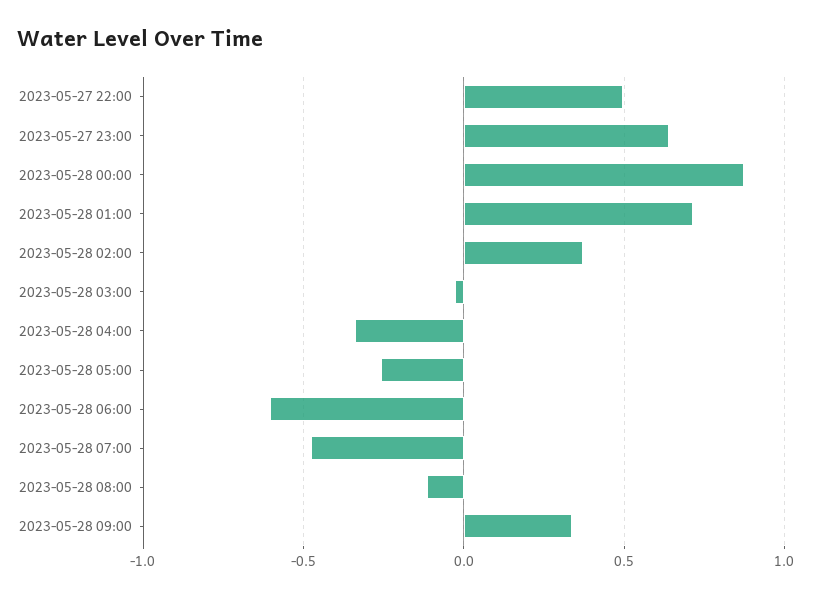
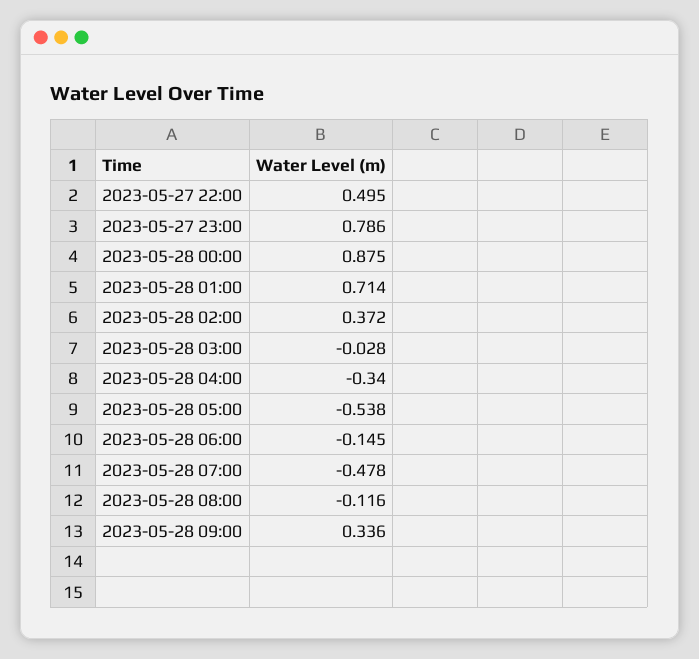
  {
    "2023-05-27 22:00": 0.495,
-   "2023-05-27 23:00": 0.65,
+   "2023-05-27 23:00": 0.786,
    "2023-05-28 00:00": 0.875,
    "2023-05-28 01:00": 0.714,
    "2023-05-28 02:00": 0.372,
    "2023-05-28 03:00": -0.028,
    "2023-05-28 04:00": -0.34,
-   "2023-05-28 05:00": -0.25,
+   "2023-05-28 05:00": -0.538,
-   "2023-05-28 06:00": -0.6,
+   "2023-05-28 06:00": -0.145,
    "2023-05-28 07:00": -0.478,
    "2023-05-28 08:00": -0.116,
    "2023-05-28 09:00": 0.336
  }

